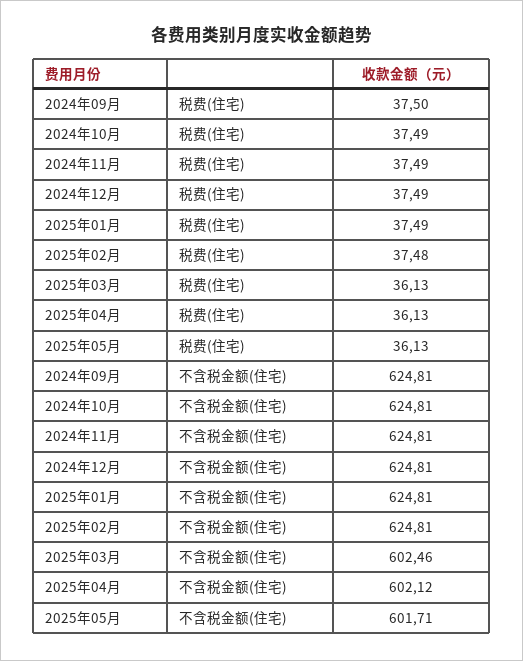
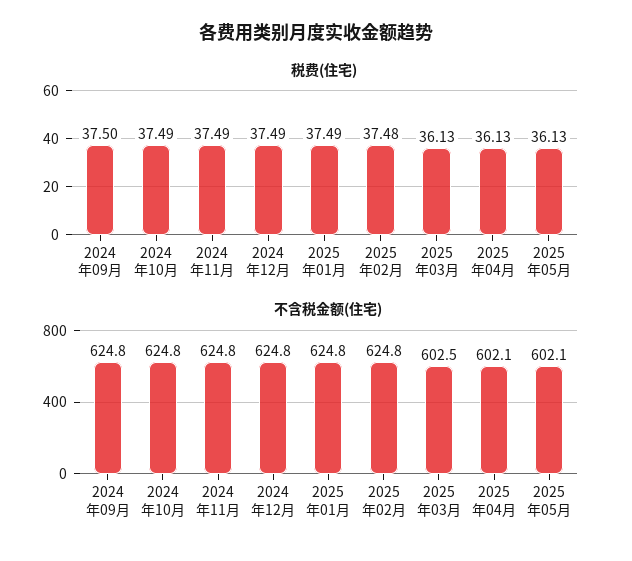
  {
    "税费(住宅)": {
      "2024年09月": 37.5,
      "2024年10月": 37.49,
      "2024年11月": 37.49,
      "2024年12月": 37.49,
      "2025年01月": 37.49,
      "2025年02月": 37.48,
      "2025年03月": 36.13,
      "2025年04月": 36.13,
      "2025年05月": 36.13
    },
    "不含税金额(住宅)": {
      "2024年09月": 624.81,
      "2024年10月": 624.81,
      "2024年11月": 624.81,
      "2024年12月": 624.81,
      "2025年01月": 624.81,
      "2025年02月": 624.81,
      "2025年03月": 602.46,
      "2025年04月": 602.12,
-     "2025年05月": 601.71
+     "2025年05月": 602.1
    }
  }

